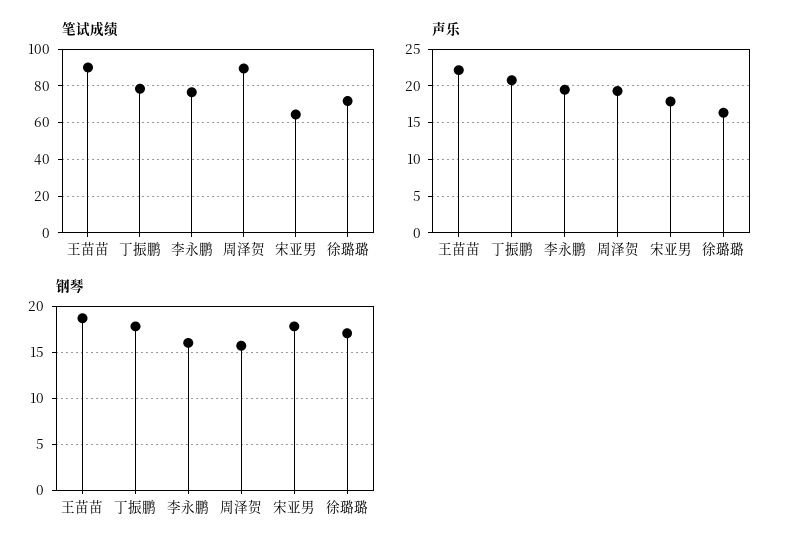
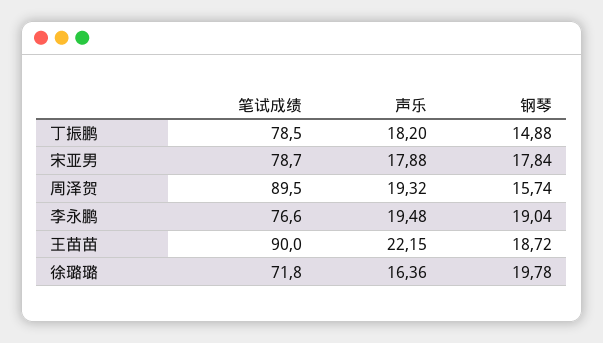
  {
    "笔试成绩": {
      "王苗苗": 90,
      "丁振鹏": 78.5,
      "李永鹏": 76.6,
      "周泽贺": 89.5,
-     "宋亚男": 65,
+     "宋亚男": 78.7,
      "徐璐璐": 71.8
    },
    "声乐": {
      "王苗苗": 22.15,
-     "丁振鹏": 21,
+     "丁振鹏": 18.2,
      "李永鹏": 19.48,
      "周泽贺": 19.32,
      "宋亚男": 17.88,
      "徐璐璐": 16.36
    },
    "钢琴": {
      "王苗苗": 18.72,
-     "丁振鹏": 18,
+     "丁振鹏": 14.88,
-     "李永鹏": 16,
+     "李永鹏": 19.04,
      "周泽贺": 15.74,
      "宋亚男": 17.84,
-     "徐璐璐": 17
+     "徐璐璐": 19.78
    }
  }

